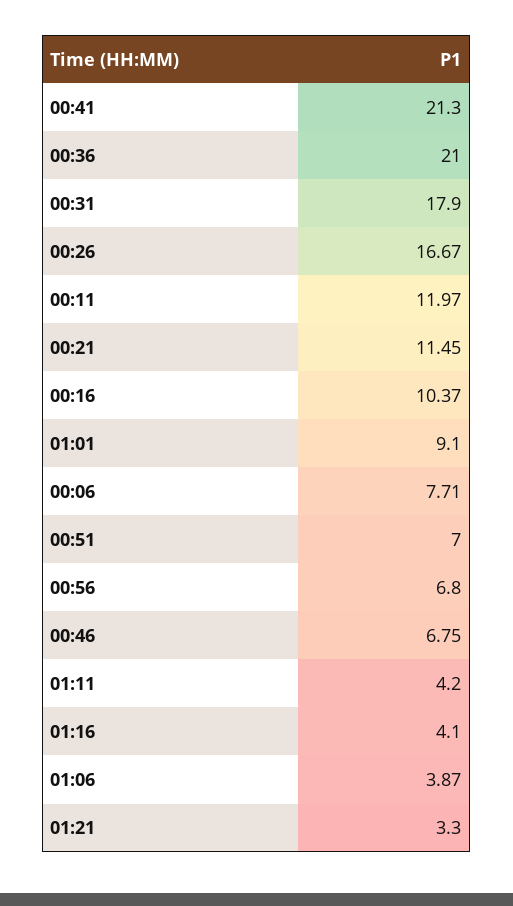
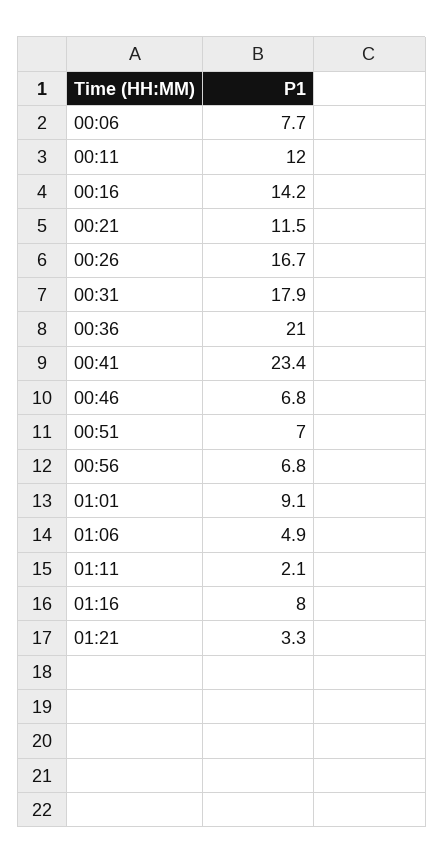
  {
-   "00:41": 21.3,
+   "00:41": 23.4,
    "00:36": 21,
    "00:31": 17.9,
    "00:26": 16.67,
    "00:11": 11.97,
    "00:21": 11.45,
-   "00:16": 10.37,
+   "00:16": 14.2,
    "01:01": 9.1,
    "00:06": 7.71,
    "00:51": 7,
    "00:56": 6.8,
    "00:46": 6.75,
-   "01:11": 4.2,
+   "01:11": 2.1,
-   "01:16": 4.1,
+   "01:16": 8,
-   "01:06": 3.87,
+   "01:06": 4.9,
    "01:21": 3.3
  }

